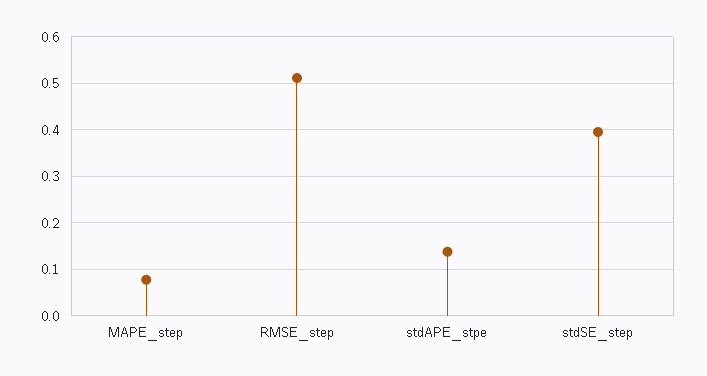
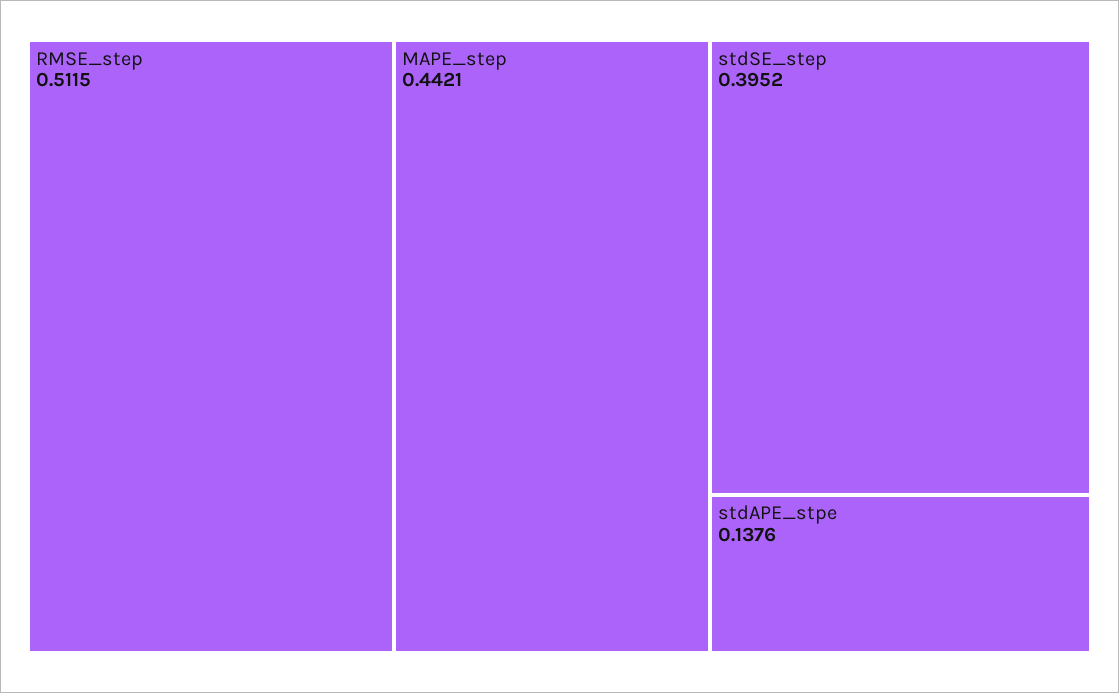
  {
-   "MAPE_step": 0.08,
+   "MAPE_step": 0.4421,
    "RMSE_step": 0.5115,
    "stdAPE_stpe": 0.1376,
    "stdSE_step": 0.3952
  }

